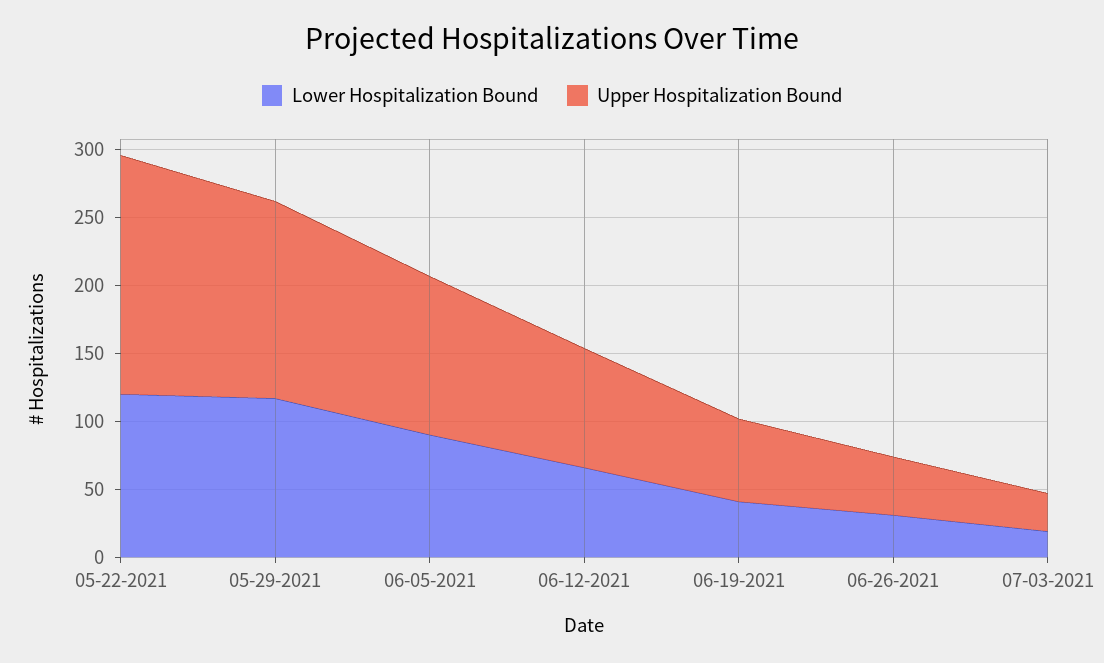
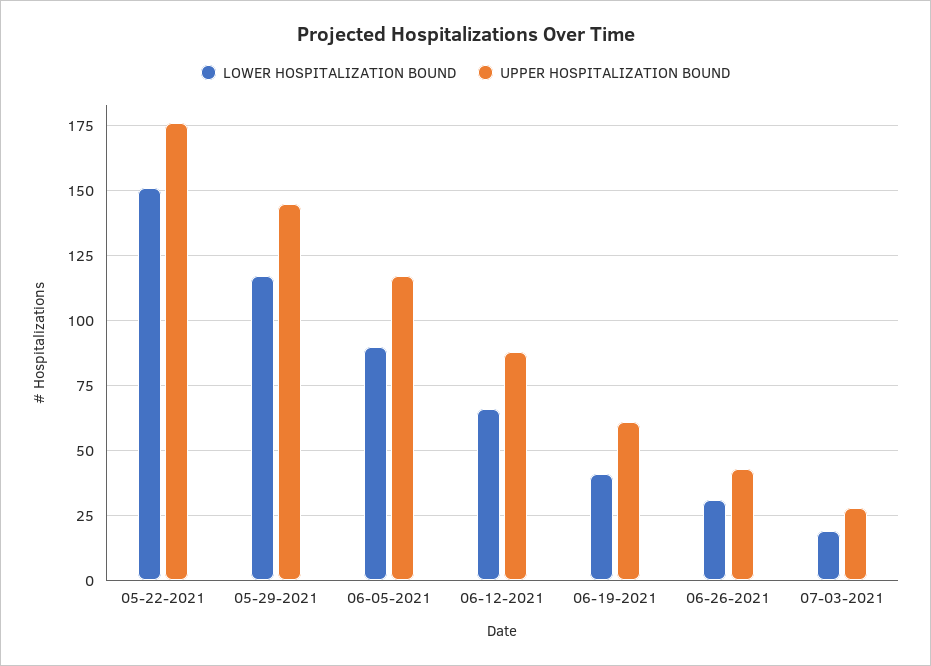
  {
    "Lower Hospitalization Bound": {
-     "05-22-2021": 120,
+     "05-22-2021": 150,
      "05-29-2021": 115,
      "06-05-2021": 90,
      "06-12-2021": 65,
      "06-19-2021": 40,
      "06-26-2021": 30,
      "07-03-2021": 20
    },
    "Upper Hospitalization Bound": {
      "05-22-2021": 175,
      "05-29-2021": 145,
      "06-05-2021": 115,
      "06-12-2021": 90,
      "06-19-2021": 60,
      "06-26-2021": 45,
      "07-03-2021": 30
    }
  }

